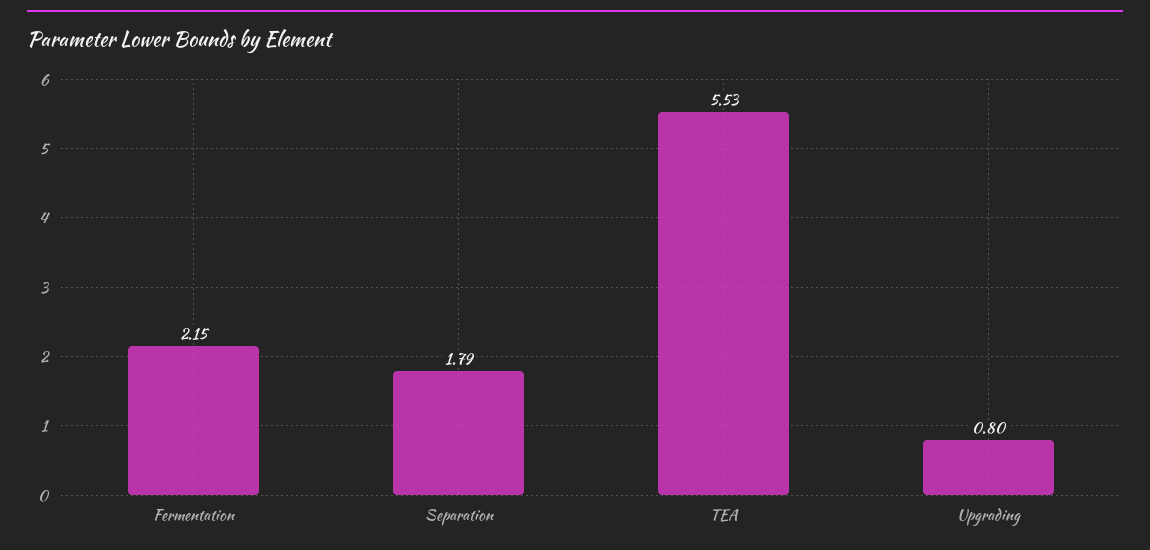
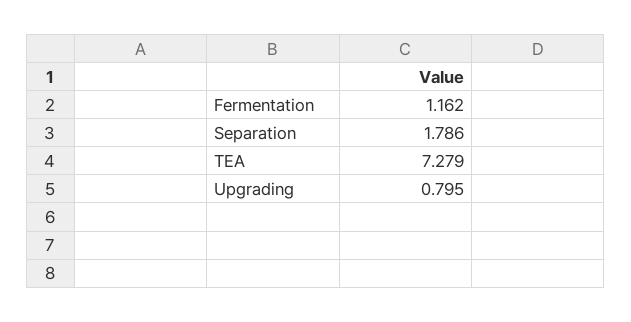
  {
-   "Fermentation": 2.15,
+   "Fermentation": 1.162,
    "Separation": 1.786,
-   "TEA": 5.53,
+   "TEA": 7.279,
    "Upgrading": 0.795
  }

